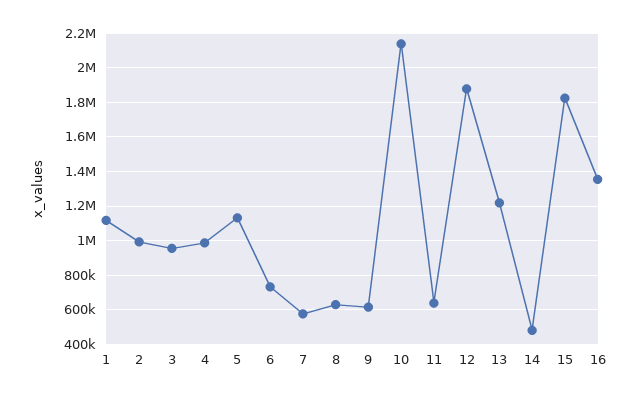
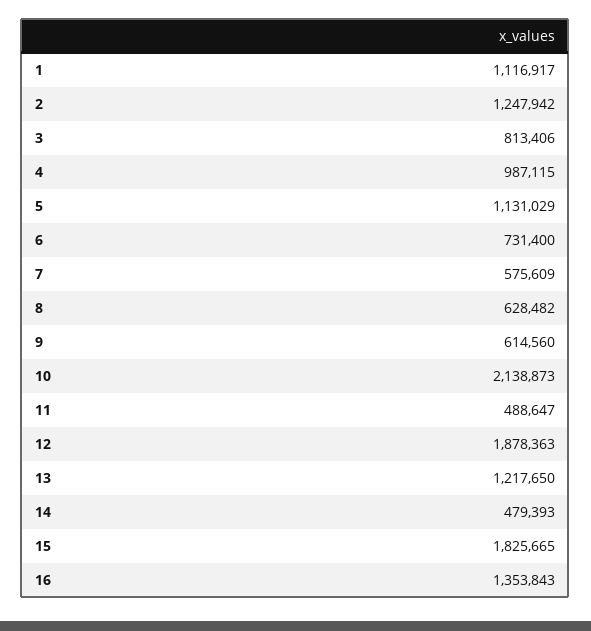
  {
    "1": 1116917,
-   "2": 1000000,
+   "2": 1247942,
-   "3": 950000,
+   "3": 813406,
    "4": 987115,
    "5": 1131029,
    "6": 731400,
    "7": 575609,
    "8": 628482,
    "9": 614560,
    "10": 2138873,
-   "11": 650000,
+   "11": 488647,
    "12": 1878363,
    "13": 1217650,
    "14": 479393,
    "15": 1825665,
    "16": 1353843
  }

